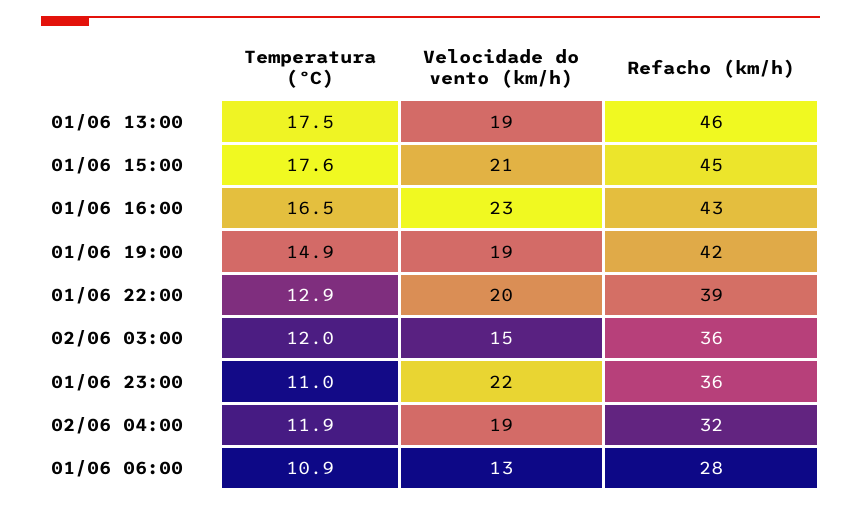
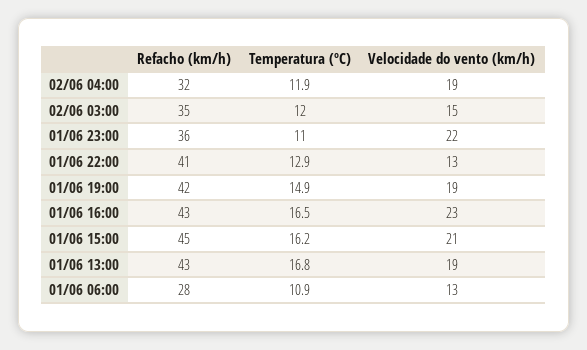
  {
    "Temperatura (ºC)": {
-     "01/06 13:00": 17.5,
+     "01/06 13:00": 16.8,
-     "01/06 15:00": 17.6,
+     "01/06 15:00": 16.2,
      "01/06 16:00": 16.5,
      "01/06 19:00": 14.9,
      "01/06 22:00": 12.9,
      "02/06 03:00": 12,
      "01/06 23:00": 11,
      "02/06 04:00": 11.9,
      "01/06 06:00": 10.9
    },
    "Velocidade do vento (km/h)": {
      "01/06 13:00": 19,
      "01/06 15:00": 21,
      "01/06 16:00": 23,
      "01/06 19:00": 19,
-     "01/06 22:00": 20,
+     "01/06 22:00": 13,
      "02/06 03:00": 15,
      "01/06 23:00": 22,
      "02/06 04:00": 19,
      "01/06 06:00": 13
    },
    "Refacho (km/h)": {
-     "01/06 13:00": 46,
+     "01/06 13:00": 43,
      "01/06 15:00": 45,
      "01/06 16:00": 43,
      "01/06 19:00": 42,
-     "01/06 22:00": 39,
+     "01/06 22:00": 41,
-     "02/06 03:00": 36,
+     "02/06 03:00": 35,
      "01/06 23:00": 36,
      "02/06 04:00": 32,
      "01/06 06:00": 28
    }
  }

